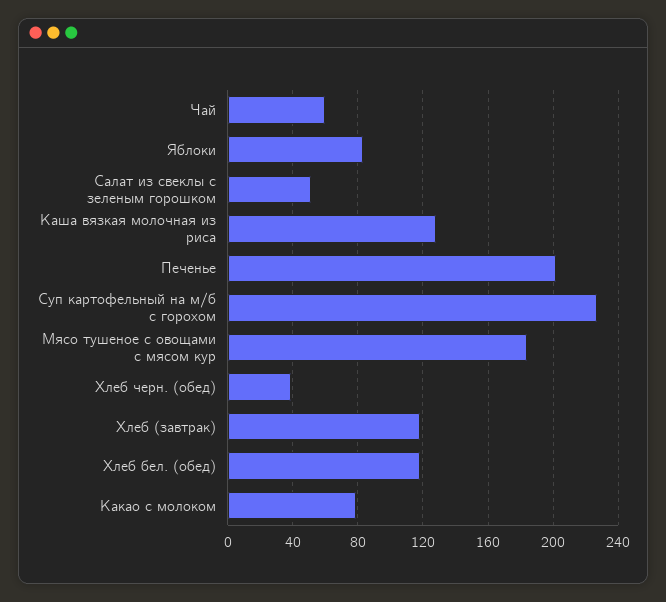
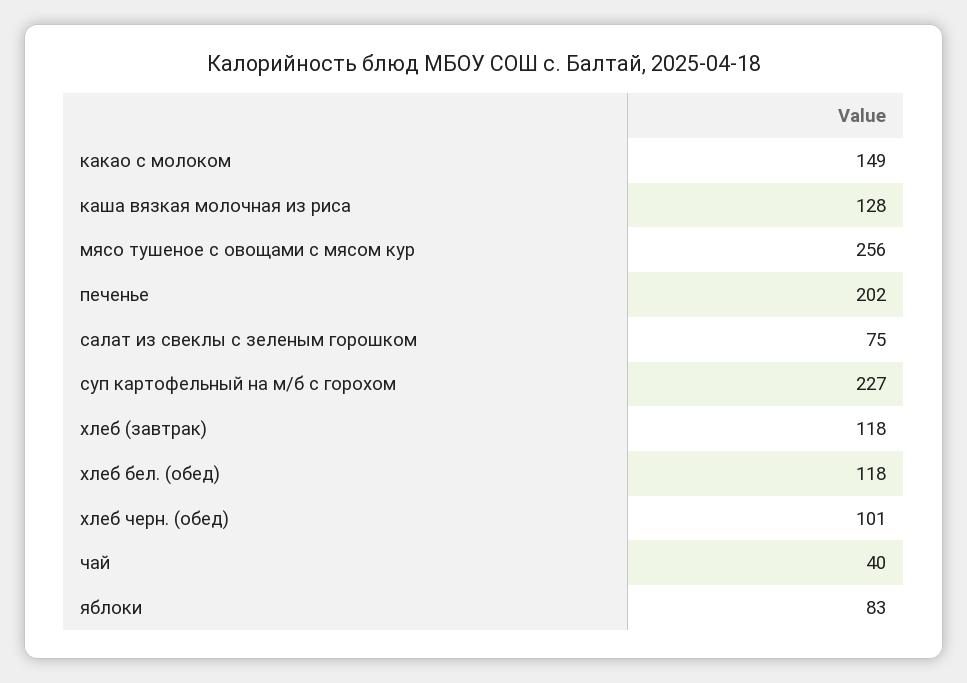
  {
-   "Чай": 60,
+   "Чай": 40,
    "Яблоки": 83,
-   "Салат из свеклы с зеленым горошком": 50,
+   "Салат из свеклы с зеленым горошком": 75,
    "Каша вязкая молочная из риса": 128,
    "Печенье": 202,
    "Суп картофельный на м/б с горохом": 227,
-   "Мясо тушеное с овощами с мясом кур": 185,
+   "Мясо тушеное с овощами с мясом кур": 256,
-   "Хлеб черн. (обед)": 40,
+   "Хлеб черн. (обед)": 101,
    "Хлеб (завтрак)": 118,
    "Хлеб бел. (обед)": 118,
-   "Какао с молоком": 80
+   "Какао с молоком": 149
  }

